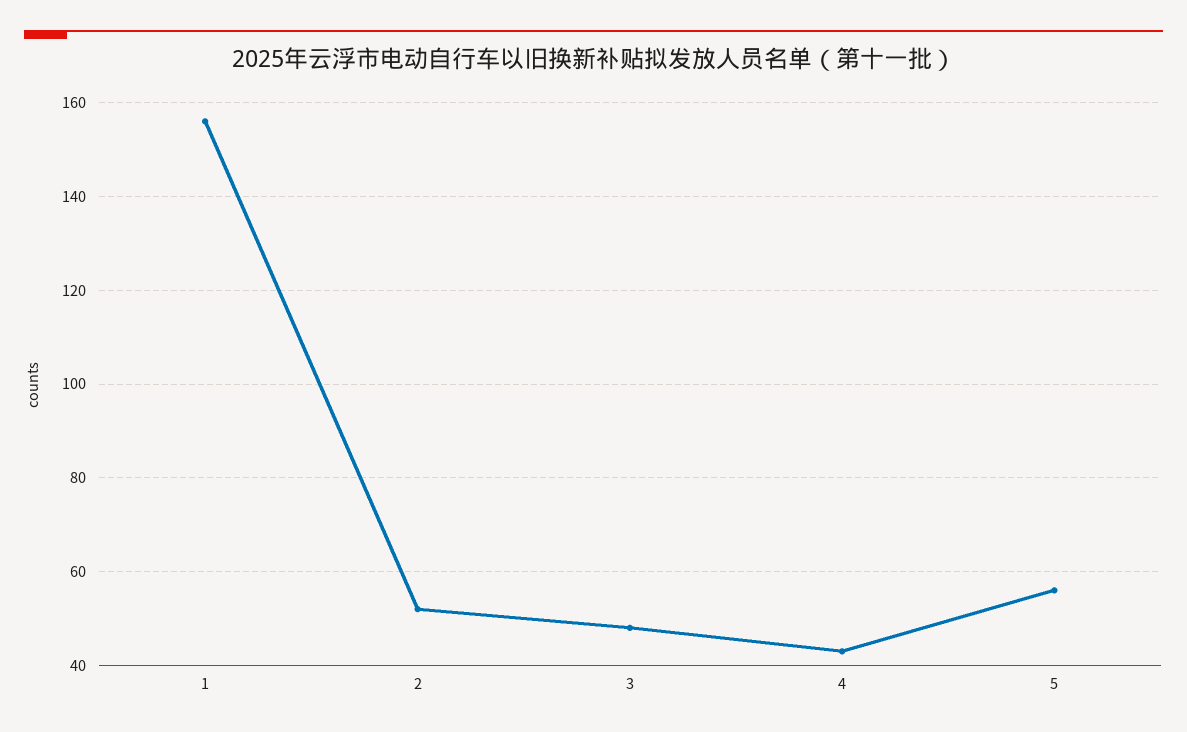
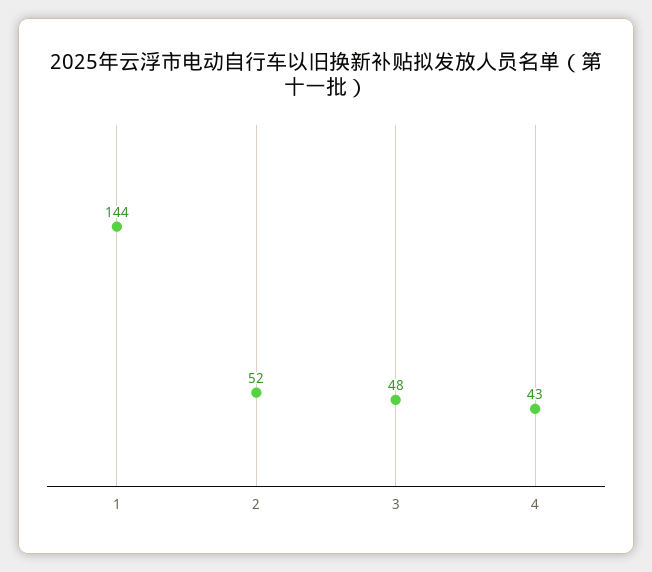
  {
-   "1": 155,
+   "1": 144,
    "2": 52,
    "3": 48,
-   "4": 43,
+   "4": 43
-   "5": 55
  }

